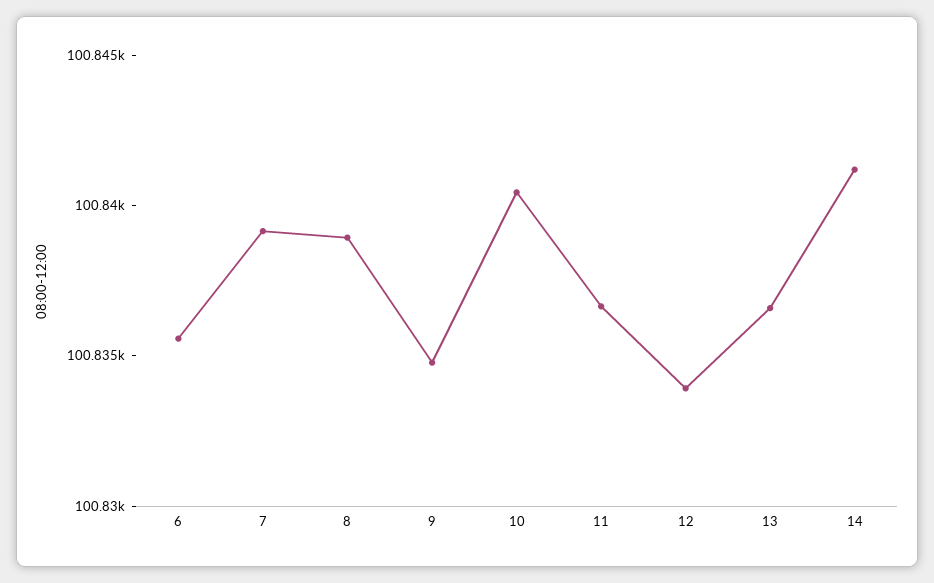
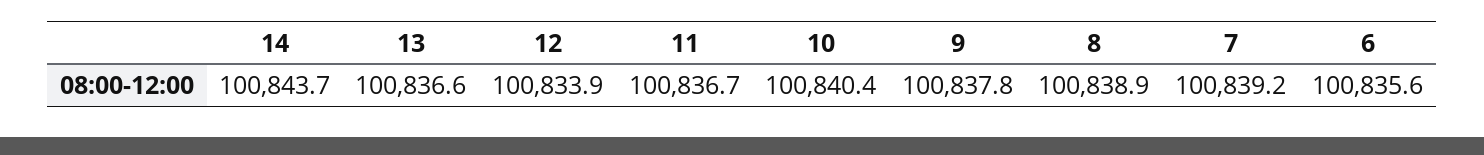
  {
    "6": 100835.6,
    "7": 100839.2,
    "8": 100838.9,
-   "9": 100835,
+   "9": 100837.8,
    "10": 100840.4,
    "11": 100836.7,
    "12": 100833.9,
    "13": 100836.6,
-   "14": 100841
+   "14": 100843.7
  }

